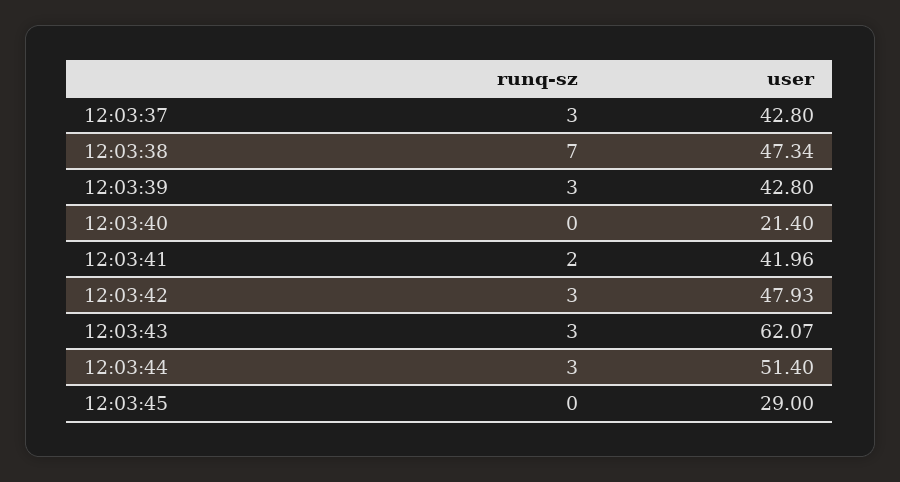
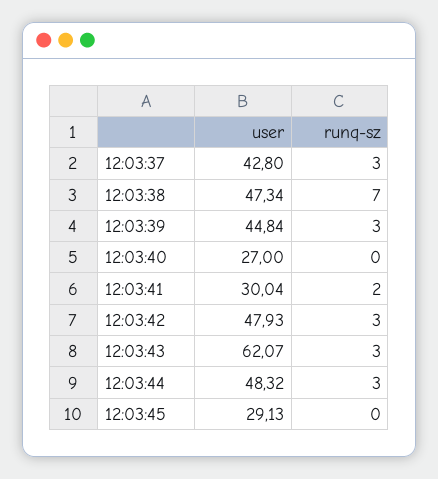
  {
    "runq-sz": {
      "12:03:37": 3,
      "12:03:38": 7,
      "12:03:39": 3,
      "12:03:40": 0,
      "12:03:41": 2,
      "12:03:42": 3,
      "12:03:43": 3,
      "12:03:44": 3,
      "12:03:45": 0
    },
    "user": {
      "12:03:37": 42.8,
      "12:03:38": 47.34,
-     "12:03:39": 42.8,
+     "12:03:39": 44.84,
-     "12:03:40": 21.4,
+     "12:03:40": 27,
-     "12:03:41": 41.96,
+     "12:03:41": 30.04,
      "12:03:42": 47.93,
      "12:03:43": 62.07,
-     "12:03:44": 51.4,
+     "12:03:44": 48.32,
-     "12:03:45": 29
+     "12:03:45": 29.13
    }
  }

